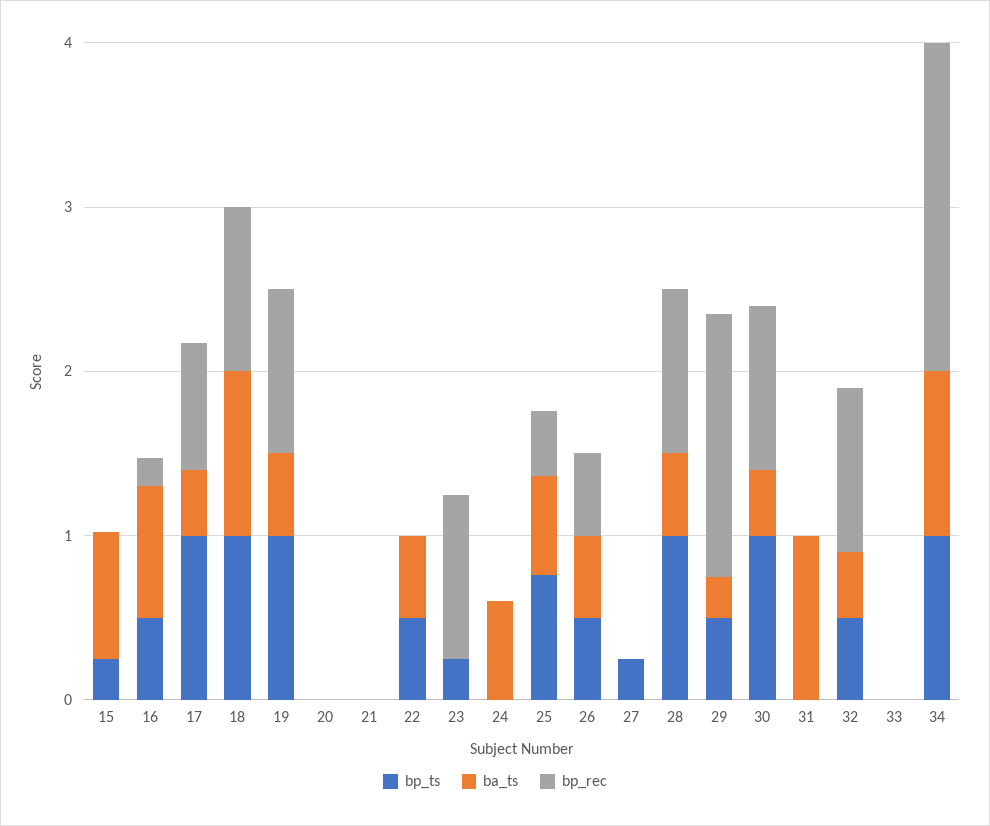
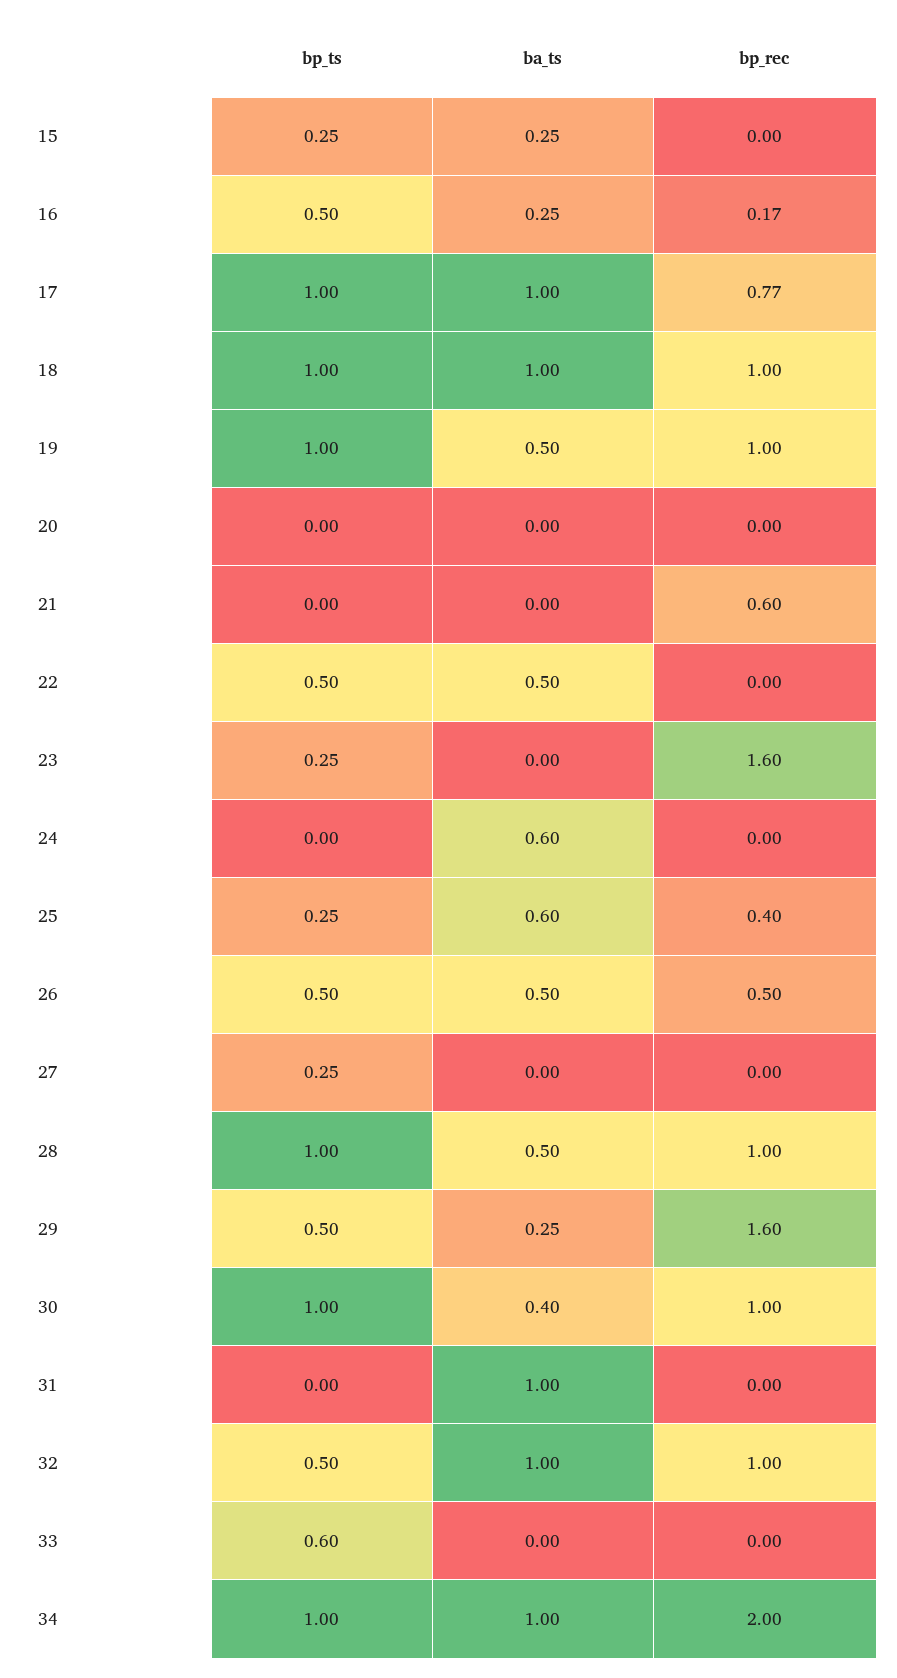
  {
    "bp_ts": {
      "15": 0.25,
      "16": 0.5,
      "17": 1,
      "18": 1,
      "19": 1,
      "20": 0,
      "21": 0,
      "22": 0.5,
      "23": 0.25,
      "24": 0,
-     "25": 0.8,
+     "25": 0.25,
      "26": 0.5,
      "27": 0.25,
      "28": 1,
      "29": 0.5,
      "30": 1,
      "31": 0,
      "32": 0.5,
-     "33": 0,
+     "33": 0.6,
      "34": 1
    },
    "ba_ts": {
-     "15": 0.8,
+     "15": 0.25,
-     "16": 0.8,
+     "16": 0.25,
-     "17": 0.4,
+     "17": 1,
      "18": 1,
      "19": 0.5,
      "20": 0,
      "21": 0,
      "22": 0.5,
      "23": 0,
      "24": 0.6,
      "25": 0.6,
      "26": 0.5,
      "27": 0,
      "28": 0.5,
      "29": 0.25,
      "30": 0.4,
      "31": 1,
-     "32": 0.4,
+     "32": 1,
      "33": 0,
      "34": 1
    },
    "bp_rec": {
      "15": 0,
      "16": 0.17,
      "17": 0.77,
      "18": 1,
      "19": 1,
      "20": 0,
-     "21": 0,
+     "21": 0.6,
      "22": 0,
-     "23": 1,
+     "23": 1.6,
      "24": 0,
      "25": 0.4,
      "26": 0.5,
      "27": 0,
      "28": 1,
      "29": 1.6,
      "30": 1,
      "31": 0,
      "32": 1,
      "33": 0,
      "34": 2
    }
  }

